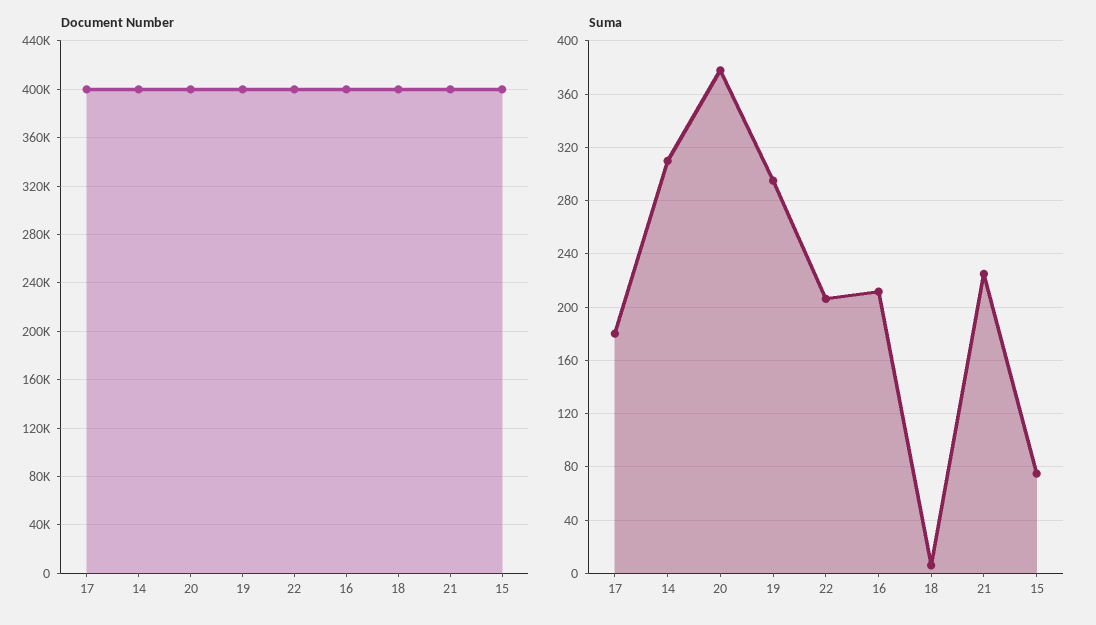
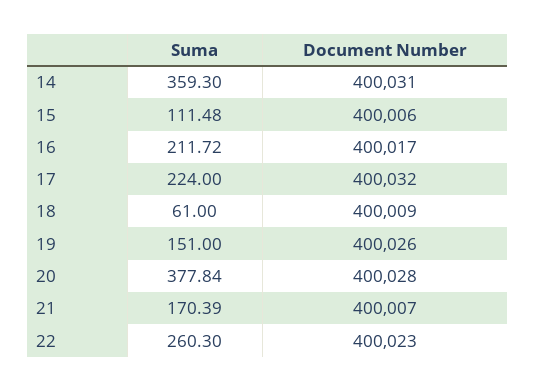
  {
    "Document Number": {
      "17": 400032,
      "14": 400031,
      "20": 400028,
      "19": 400026,
      "22": 400023,
      "16": 400017,
      "18": 400009,
      "21": 400007,
      "15": 400006
    },
    "Suma": {
-     "17": 180,
+     "17": 224,
-     "14": 310,
+     "14": 359.3,
      "20": 377.84,
-     "19": 295,
+     "19": 151,
-     "22": 205,
+     "22": 260.3,
      "16": 211.72,
-     "18": 5,
+     "18": 61,
-     "21": 225,
+     "21": 170.39,
-     "15": 75
+     "15": 111.48
    }
  }

